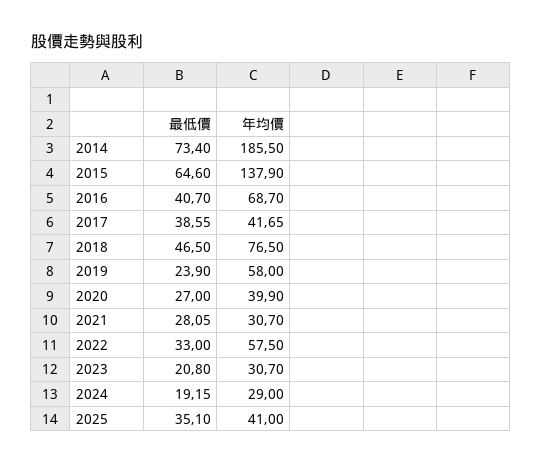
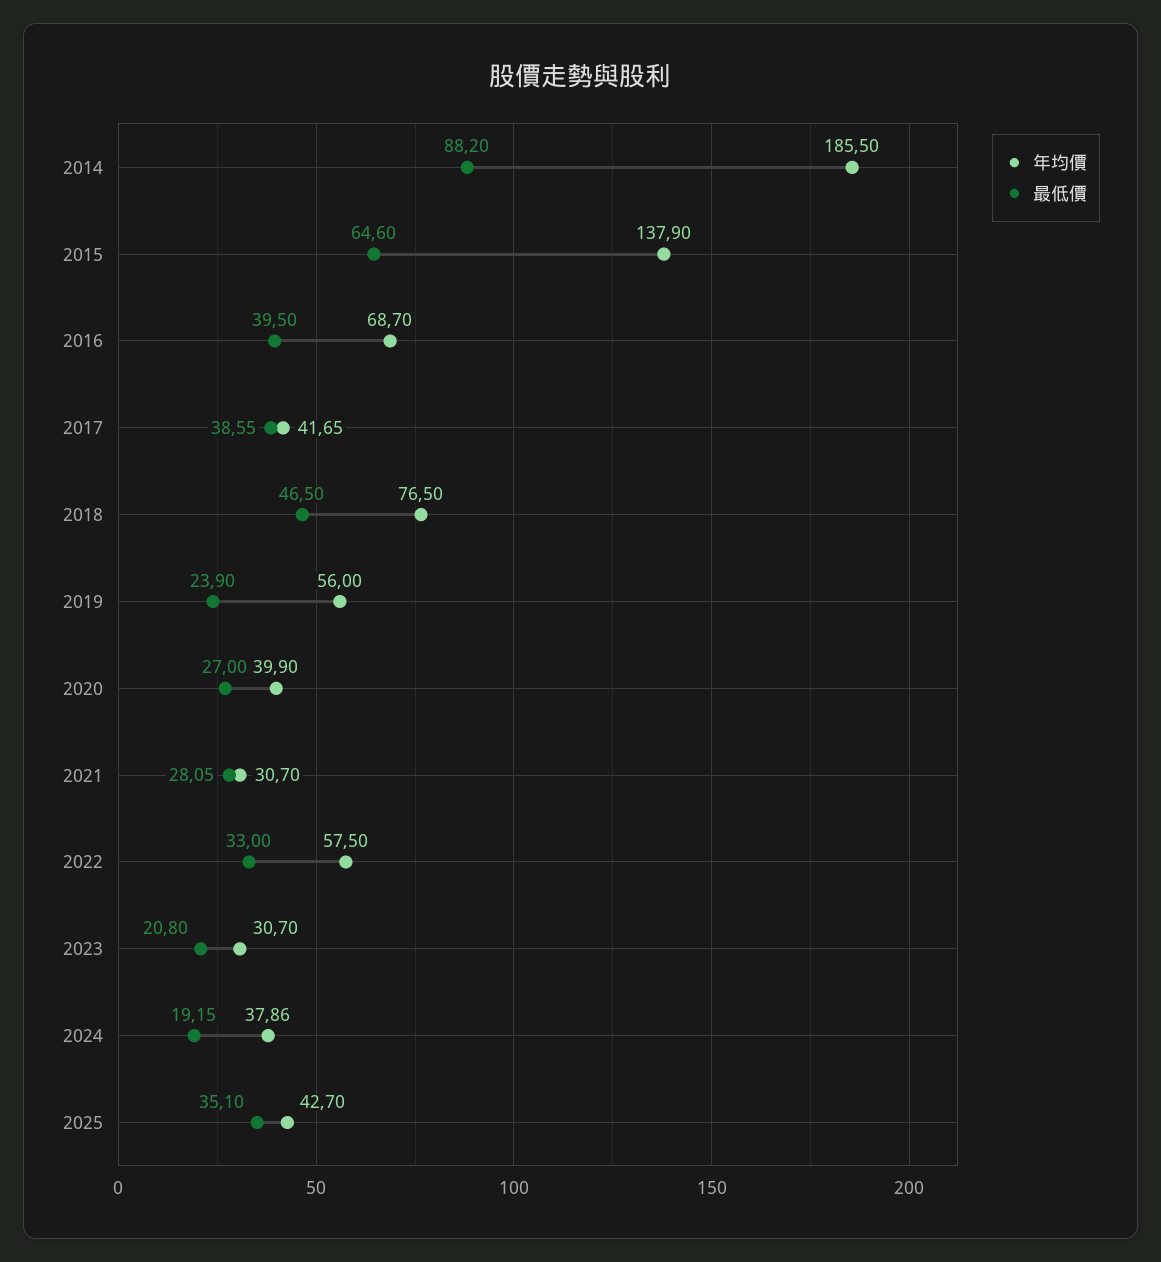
  {
    "最低價": {
-     "2014": 73.4,
+     "2014": 88.2,
      "2015": 64.6,
-     "2016": 40.7,
+     "2016": 39.5,
      "2017": 38.55,
      "2018": 46.5,
      "2019": 23.9,
      "2020": 27,
      "2021": 28.05,
      "2022": 33,
      "2023": 20.8,
      "2024": 19.15,
      "2025": 35.1
    },
    "年均價": {
      "2014": 185.5,
      "2015": 137.9,
      "2016": 68.7,
      "2017": 41.65,
      "2018": 76.5,
-     "2019": 58,
+     "2019": 56,
      "2020": 39.9,
      "2021": 30.7,
      "2022": 57.5,
      "2023": 30.7,
-     "2024": 29,
+     "2024": 37.86,
-     "2025": 41
+     "2025": 42.7
    }
  }

